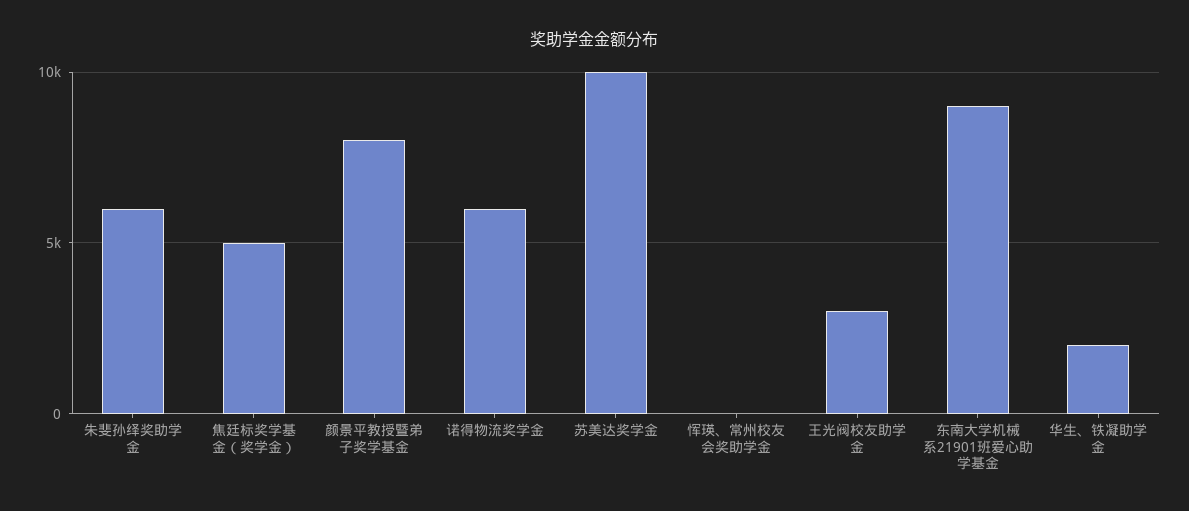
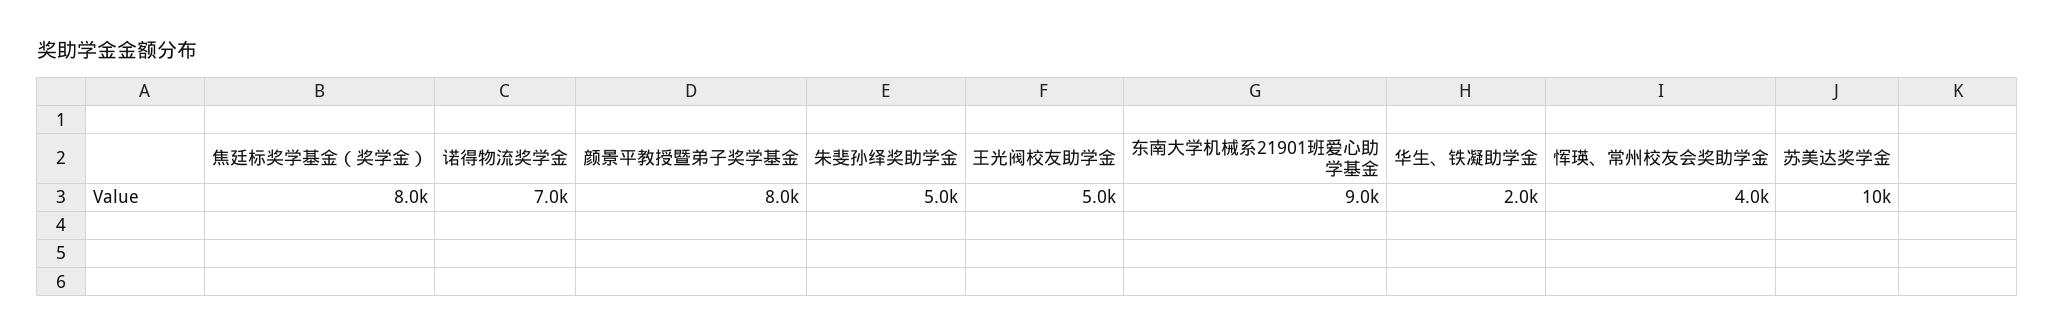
  {
-   "朱斐孙绎奖助学金": 6000,
+   "朱斐孙绎奖助学金": 5000,
-   "焦廷标奖学基金（奖学金）": 5000,
+   "焦廷标奖学基金（奖学金）": 8000,
    "颜景平教授暨弟子奖学基金": 8000,
-   "诺得物流奖学金": 6000,
+   "诺得物流奖学金": 7000,
    "苏美达奖学金": 10000,
-   "恽瑛、常州校友会奖助学金": 0,
+   "恽瑛、常州校友会奖助学金": 4000,
-   "王光阀校友助学金": 3000,
+   "王光阀校友助学金": 5000,
    "东南大学机械系21901班爱心助学基金": 9000,
    "华生、铁凝助学金": 2000
  }

